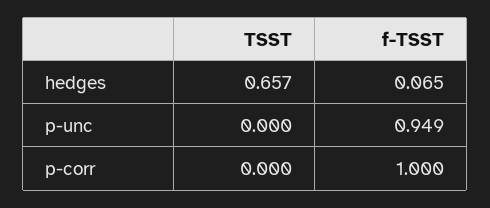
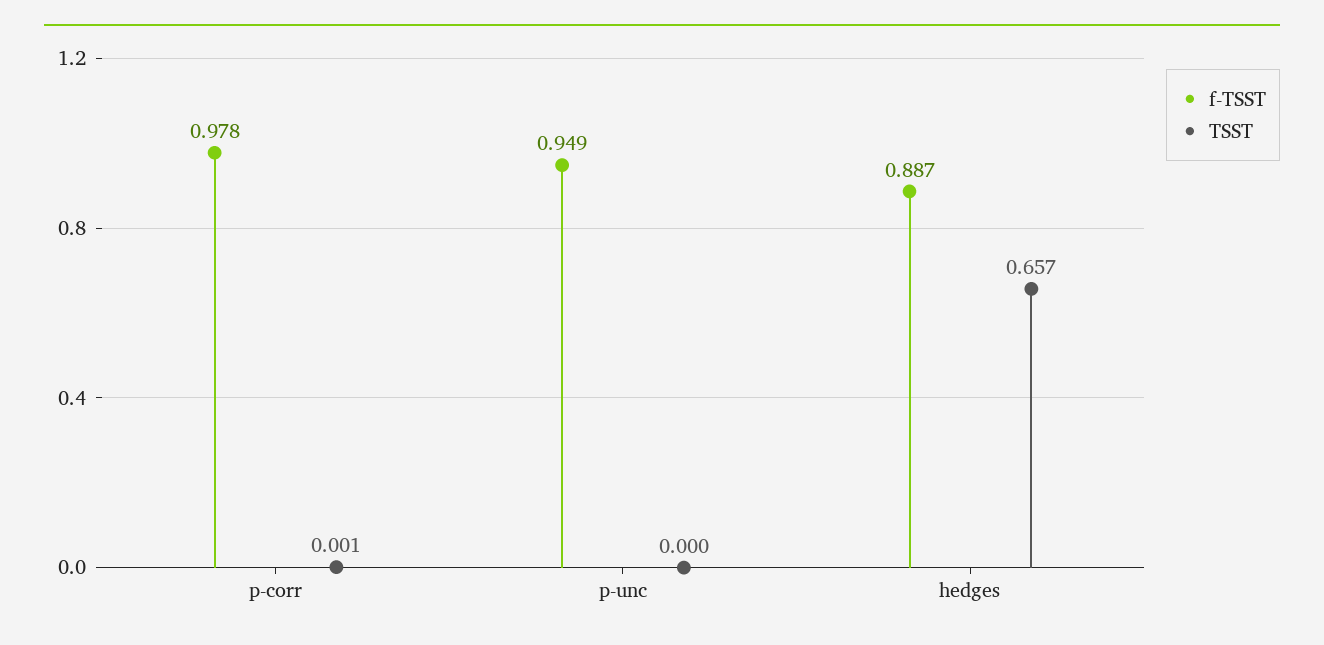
  {
    "TSST": {
      "hedges": 0.657,
      "p-unc": 0,
-     "p-corr": 0
+     "p-corr": 0.001
    },
    "f-TSST": {
-     "hedges": 0.065,
+     "hedges": 0.887,
      "p-unc": 0.949,
-     "p-corr": 1
+     "p-corr": 0.978
    }
  }

